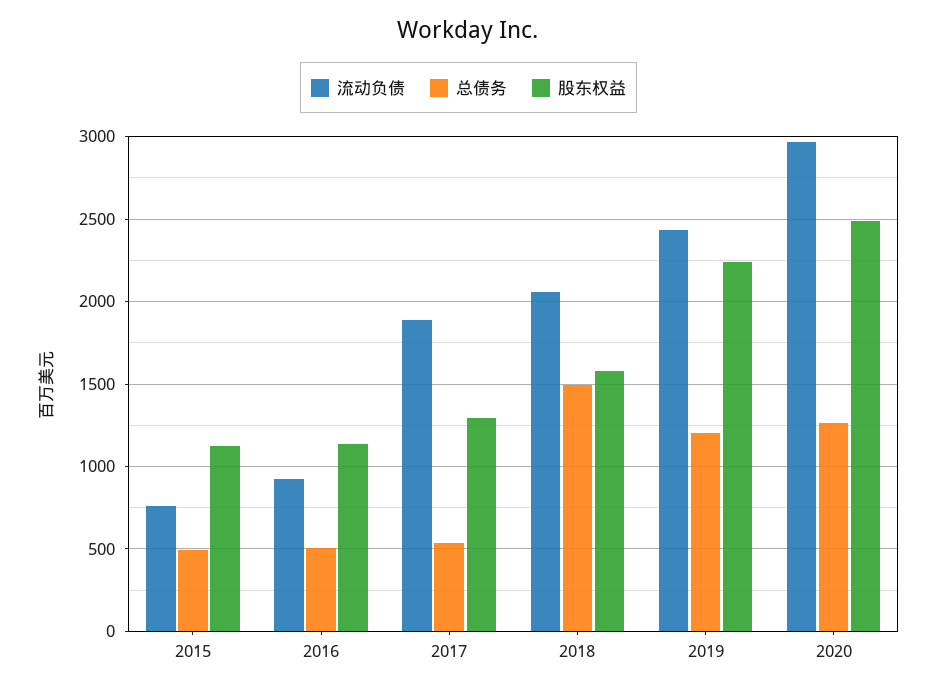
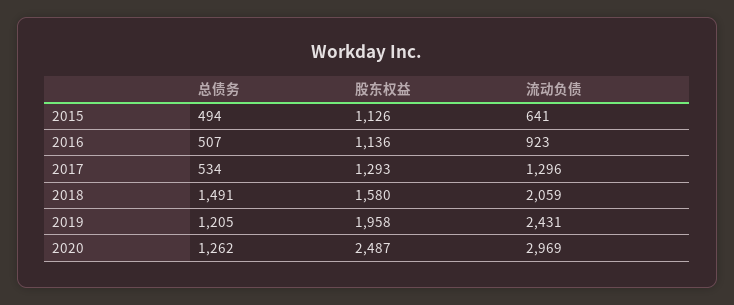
  {
    "流动负债": {
-     "2015": 750,
+     "2015": 641,
      "2016": 923,
-     "2017": 1900,
+     "2017": 1296,
      "2018": 2059,
      "2019": 2431,
      "2020": 2969
    },
    "总债务": {
      "2015": 494,
      "2016": 507,
      "2017": 534,
      "2018": 1491,
      "2019": 1205,
      "2020": 1262
    },
    "股东权益": {
      "2015": 1126,
      "2016": 1136,
      "2017": 1293,
      "2018": 1580,
-     "2019": 2250,
+     "2019": 1958,
      "2020": 2487
    }
  }

